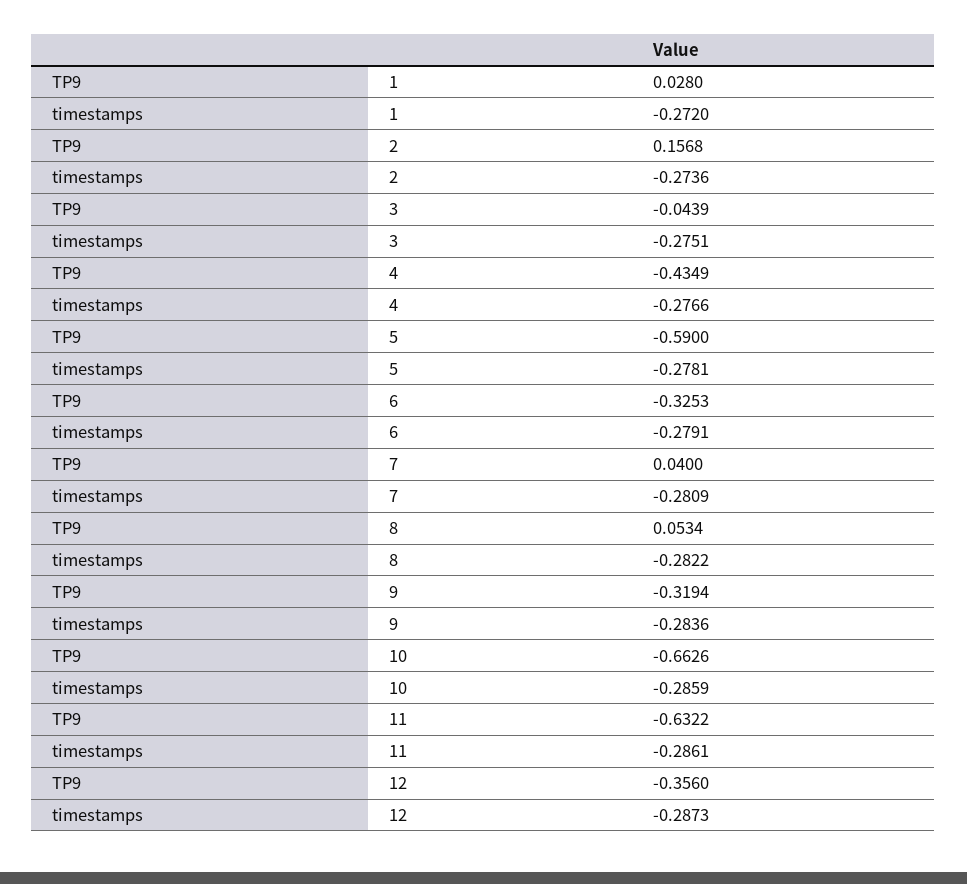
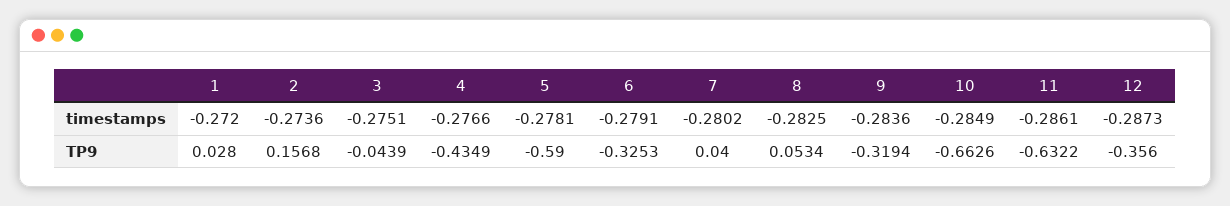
  {
    "TP9": {
      "1": 0.028,
      "2": 0.1568,
      "3": -0.0439,
      "4": -0.4349,
      "5": -0.59,
      "6": -0.3253,
      "7": 0.04,
      "8": 0.0534,
      "9": -0.3194,
      "10": -0.6626,
      "11": -0.6322,
      "12": -0.356
    },
    "timestamps": {
      "1": -0.272,
      "2": -0.2736,
      "3": -0.2751,
      "4": -0.2766,
      "5": -0.2781,
      "6": -0.2791,
-     "7": -0.2809,
+     "7": -0.2802,
-     "8": -0.2822,
+     "8": -0.2825,
      "9": -0.2836,
-     "10": -0.2859,
+     "10": -0.2849,
      "11": -0.2861,
      "12": -0.2873
    }
  }

